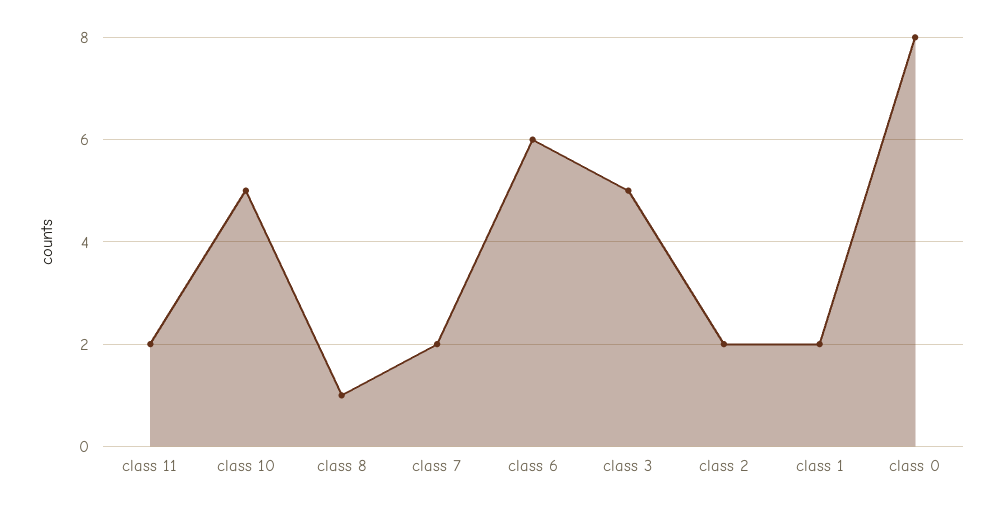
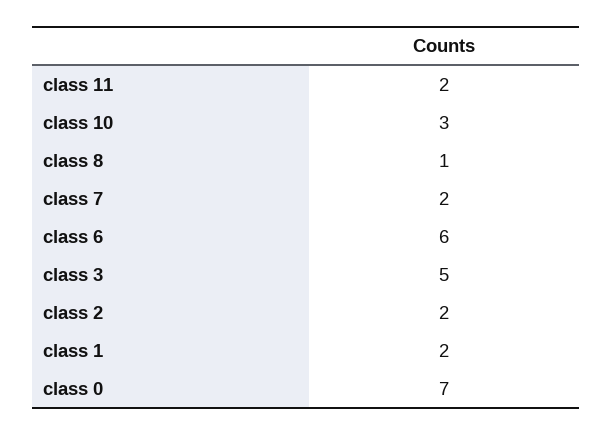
  {
    "class 11": 2,
-   "class 10": 5,
+   "class 10": 3,
    "class 8": 1,
    "class 7": 2,
    "class 6": 6,
    "class 3": 5,
    "class 2": 2,
    "class 1": 2,
-   "class 0": 8
+   "class 0": 7
  }

